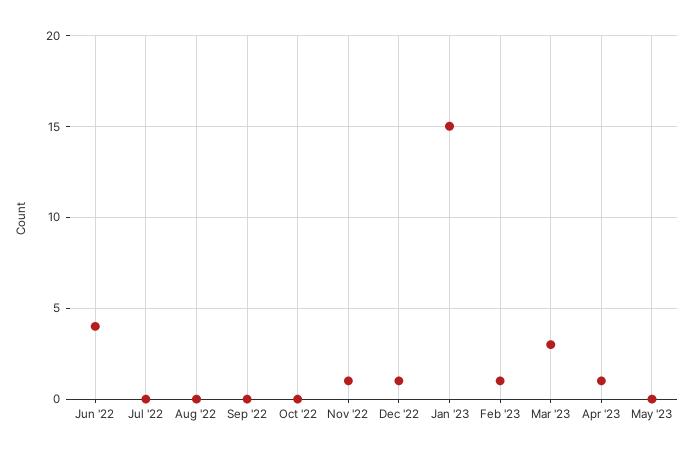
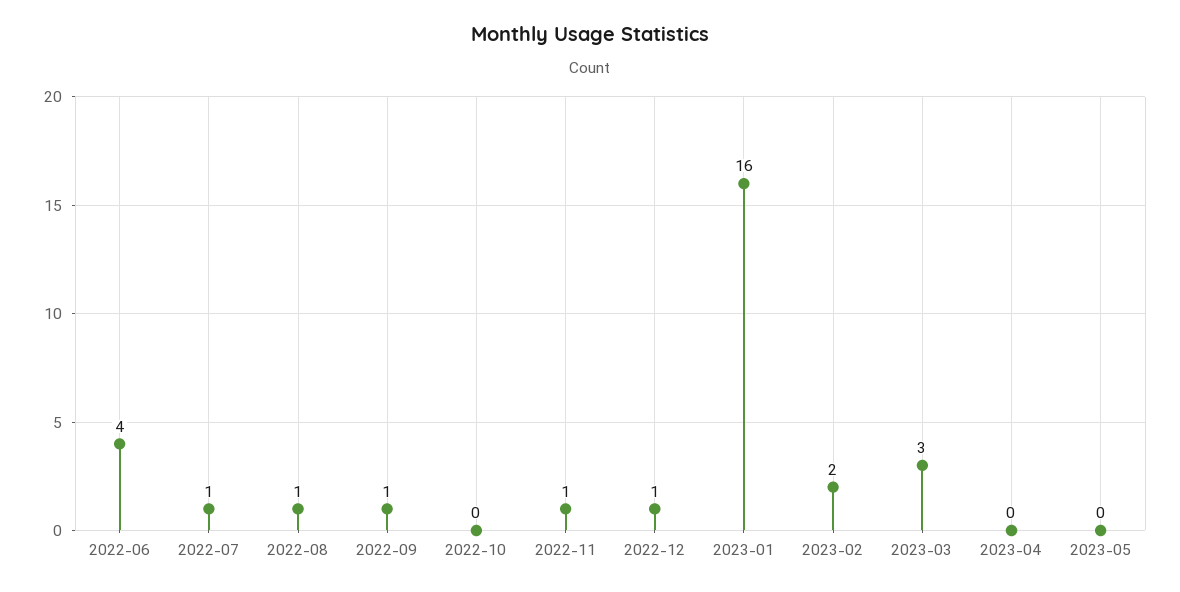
  {
    "Jun '22": 4,
-   "Jul '22": 0,
+   "Jul '22": 1,
-   "Aug '22": 0,
+   "Aug '22": 1,
-   "Sep '22": 0,
+   "Sep '22": 1,
    "Oct '22": 0,
    "Nov '22": 1,
    "Dec '22": 1,
-   "Jan '23": 15,
+   "Jan '23": 16,
-   "Feb '23": 1,
+   "Feb '23": 2,
    "Mar '23": 3,
-   "Apr '23": 1,
+   "Apr '23": 0,
    "May '23": 0
  }

